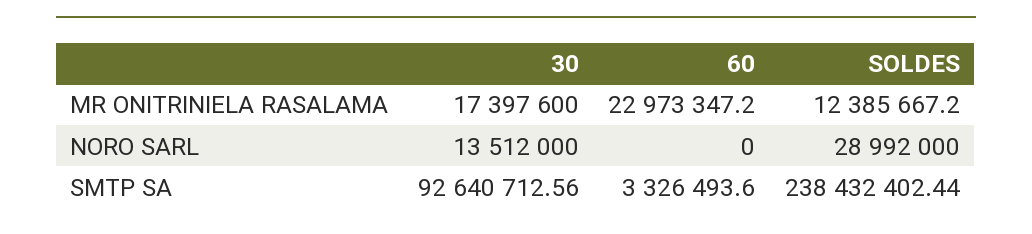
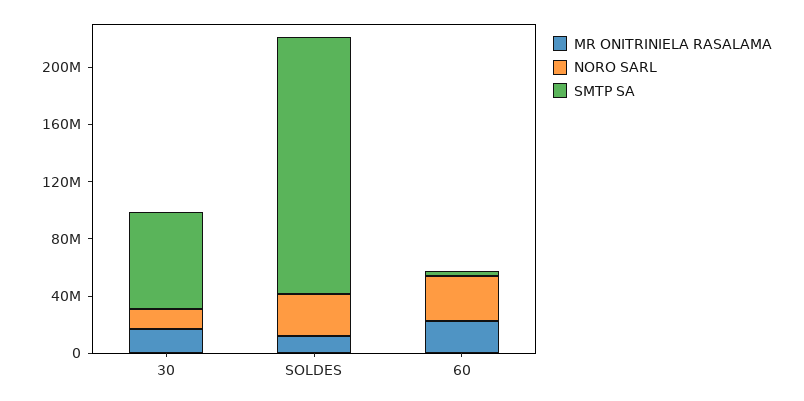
  {
    "MR ONITRINIELA RASALAMA": {
      "30": 17397600,
      "60": 22973347.2,
      "SOLDES": 12385667.2
    },
    "NORO SARL": {
      "30": 13512000,
-     "60": 0,
+     "60": 30000000,
      "SOLDES": 28992000
    },
    "SMTP SA": {
-     "30": 92640712.56,
+     "30": 70000000,
      "60": 3326493.6,
-     "SOLDES": 238432402.44
+     "SOLDES": 180000000
    }
  }

